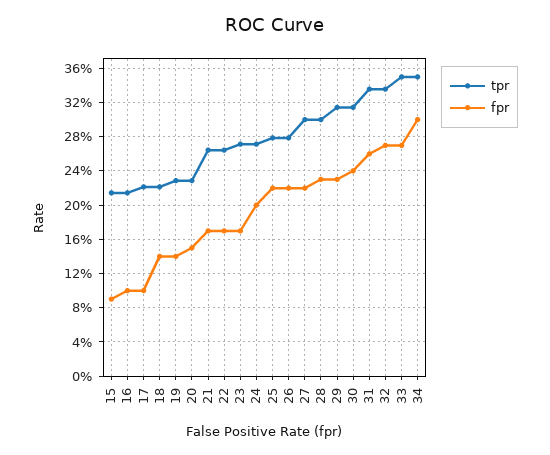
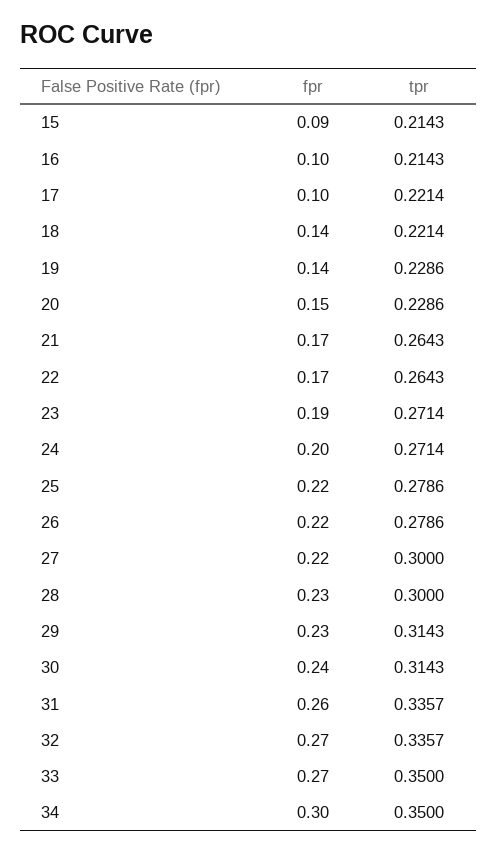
  {
    "tpr": {
      "15": 0.2143,
      "16": 0.2143,
      "17": 0.2214,
      "18": 0.2214,
      "19": 0.2286,
      "20": 0.2286,
      "21": 0.2643,
      "22": 0.2643,
      "23": 0.2714,
      "24": 0.2714,
      "25": 0.2786,
      "26": 0.2786,
      "27": 0.3,
      "28": 0.3,
      "29": 0.3143,
      "30": 0.3143,
      "31": 0.3357,
      "32": 0.3357,
      "33": 0.35,
      "34": 0.35
    },
    "fpr": {
      "15": 0.09,
      "16": 0.1,
      "17": 0.1,
      "18": 0.14,
      "19": 0.14,
      "20": 0.15,
      "21": 0.17,
      "22": 0.17,
-     "23": 0.17,
+     "23": 0.19,
      "24": 0.2,
      "25": 0.22,
      "26": 0.22,
      "27": 0.22,
      "28": 0.23,
      "29": 0.23,
      "30": 0.24,
      "31": 0.26,
      "32": 0.27,
      "33": 0.27,
      "34": 0.3
    }
  }

